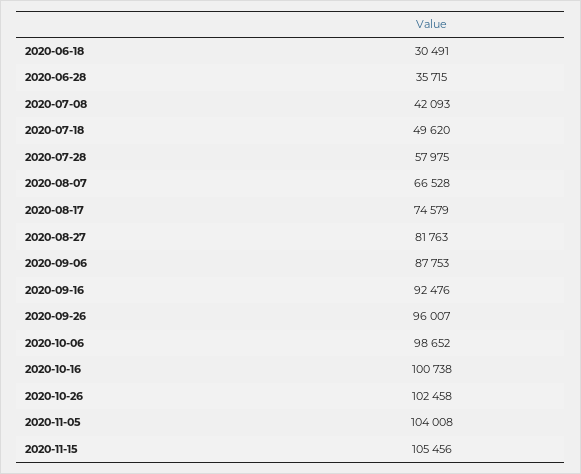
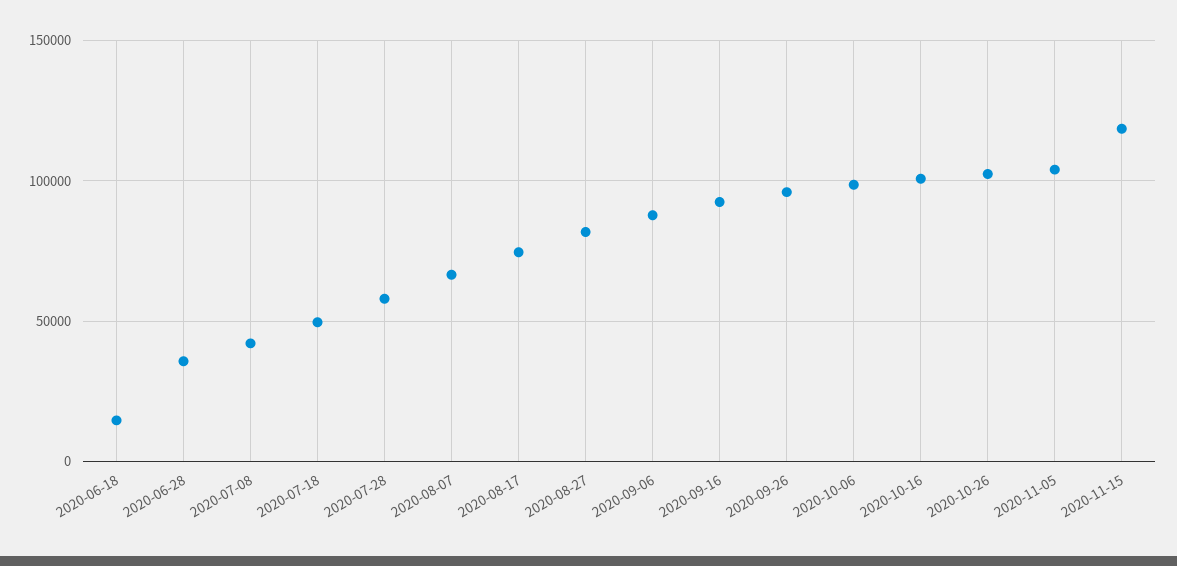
  {
-   "2020-06-18": 30491,
+   "2020-06-18": 15000,
    "2020-06-28": 35715,
    "2020-07-08": 42093,
    "2020-07-18": 49620,
    "2020-07-28": 57975,
    "2020-08-07": 66528,
    "2020-08-17": 74579,
    "2020-08-27": 81763,
    "2020-09-06": 87753,
    "2020-09-16": 92476,
    "2020-09-26": 96007,
    "2020-10-06": 98652,
    "2020-10-16": 100738,
    "2020-10-26": 102458,
    "2020-11-05": 104008,
-   "2020-11-15": 105456
+   "2020-11-15": 120000
  }

